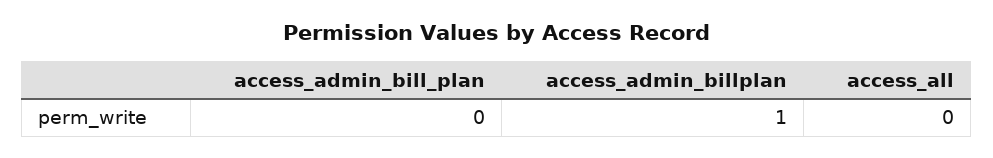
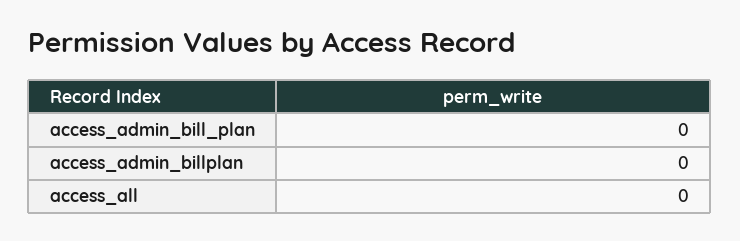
  {
    "access_admin_bill_plan": 0,
-   "access_admin_billplan": 1,
+   "access_admin_billplan": 0,
    "access_all": 0
  }

